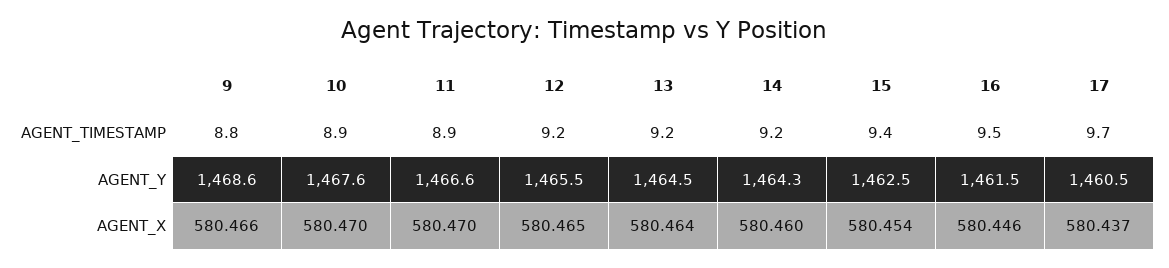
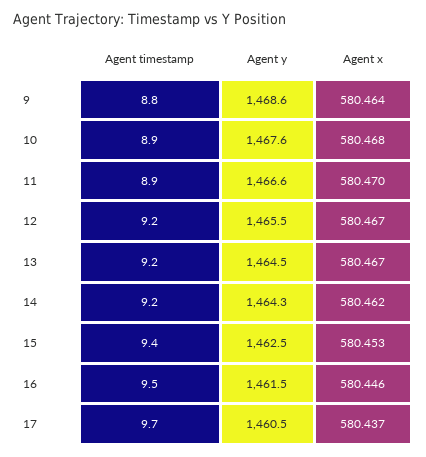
  {
    "9": {
      "AGENT_TIMESTAMP": 8.8,
      "AGENT_Y": 1468.6,
-     "AGENT_X": 580.466
+     "AGENT_X": 580.464
    },
    "10": {
      "AGENT_TIMESTAMP": 8.9,
      "AGENT_Y": 1467.6,
-     "AGENT_X": 580.47
+     "AGENT_X": 580.468
    },
    "11": {
      "AGENT_TIMESTAMP": 8.9,
      "AGENT_Y": 1466.6,
      "AGENT_X": 580.47
    },
    "12": {
      "AGENT_TIMESTAMP": 9.2,
      "AGENT_Y": 1465.5,
-     "AGENT_X": 580.465
+     "AGENT_X": 580.467
    },
    "13": {
      "AGENT_TIMESTAMP": 9.2,
      "AGENT_Y": 1464.5,
-     "AGENT_X": 580.464
+     "AGENT_X": 580.467
    },
    "14": {
      "AGENT_TIMESTAMP": 9.2,
      "AGENT_Y": 1464.3,
-     "AGENT_X": 580.46
+     "AGENT_X": 580.462
    },
    "15": {
      "AGENT_TIMESTAMP": 9.4,
      "AGENT_Y": 1462.5,
-     "AGENT_X": 580.454
+     "AGENT_X": 580.453
    },
    "16": {
      "AGENT_TIMESTAMP": 9.5,
      "AGENT_Y": 1461.5,
      "AGENT_X": 580.446
    },
    "17": {
      "AGENT_TIMESTAMP": 9.7,
      "AGENT_Y": 1460.5,
      "AGENT_X": 580.437
    }
  }

